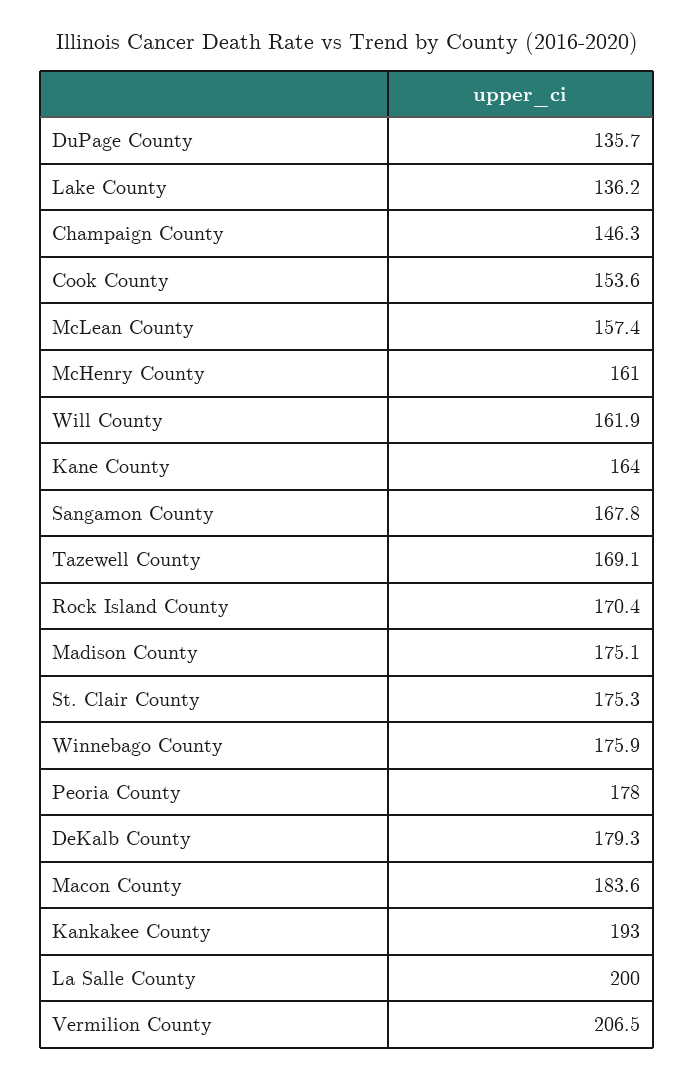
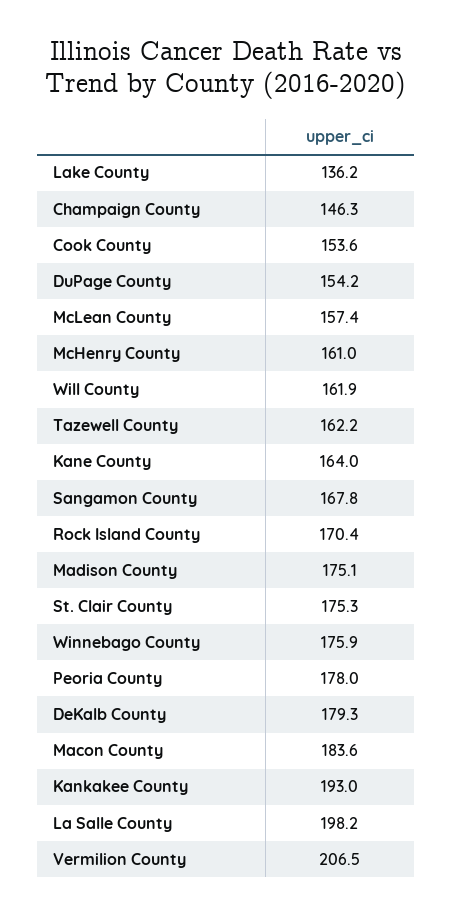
  {
-   "DuPage County": 135.7,
+   "DuPage County": 154.2,
    "Lake County": 136.2,
    "Champaign County": 146.3,
    "Cook County": 153.6,
    "McLean County": 157.4,
    "McHenry County": 161,
    "Will County": 161.9,
    "Kane County": 164,
    "Sangamon County": 167.8,
-   "Tazewell County": 169.1,
+   "Tazewell County": 162.2,
    "Rock Island County": 170.4,
    "Madison County": 175.1,
    "St. Clair County": 175.3,
    "Winnebago County": 175.9,
    "Peoria County": 178,
    "DeKalb County": 179.3,
    "Macon County": 183.6,
    "Kankakee County": 193,
-   "La Salle County": 200,
+   "La Salle County": 198.2,
    "Vermilion County": 206.5
  }

